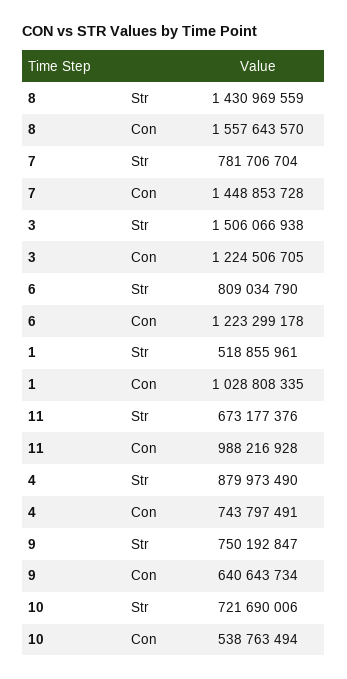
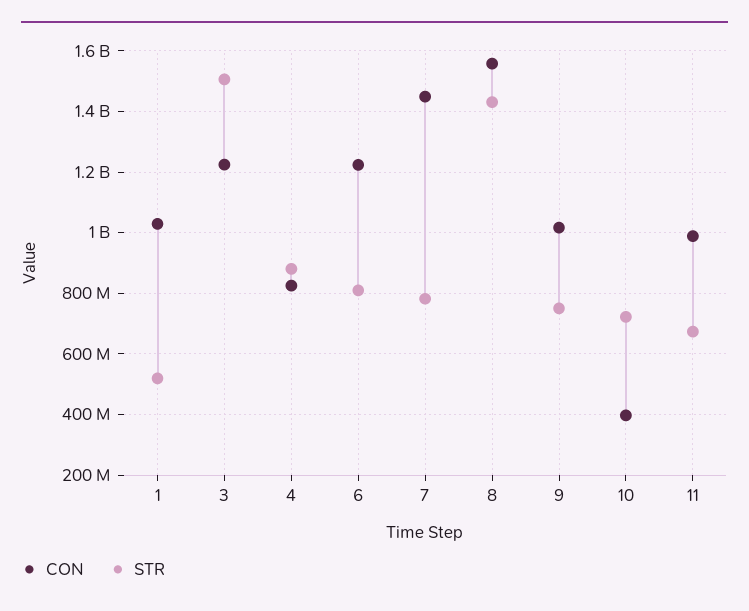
  {
    "Str": {
      "8": 1430969559,
      "7": 781706704,
      "3": 1506066938,
      "6": 809034790,
      "1": 518855961,
      "11": 673177376,
      "4": 879973490,
      "9": 750192847,
      "10": 721690006
    },
    "Con": {
      "8": 1557643570,
      "7": 1448853728,
      "3": 1224506705,
      "6": 1223299178,
      "1": 1028808335,
      "11": 988216928,
-     "4": 743797491,
+     "4": 820000000,
-     "9": 640643734,
+     "9": 1020000000,
-     "10": 538763494
+     "10": 400000000
    }
  }

